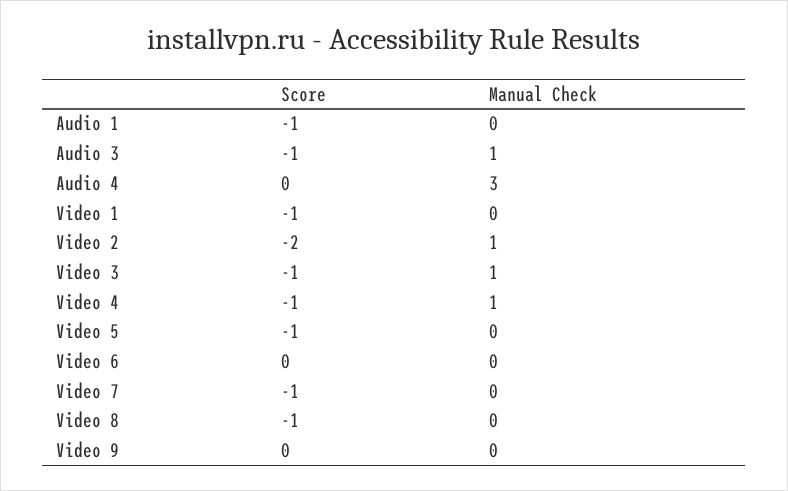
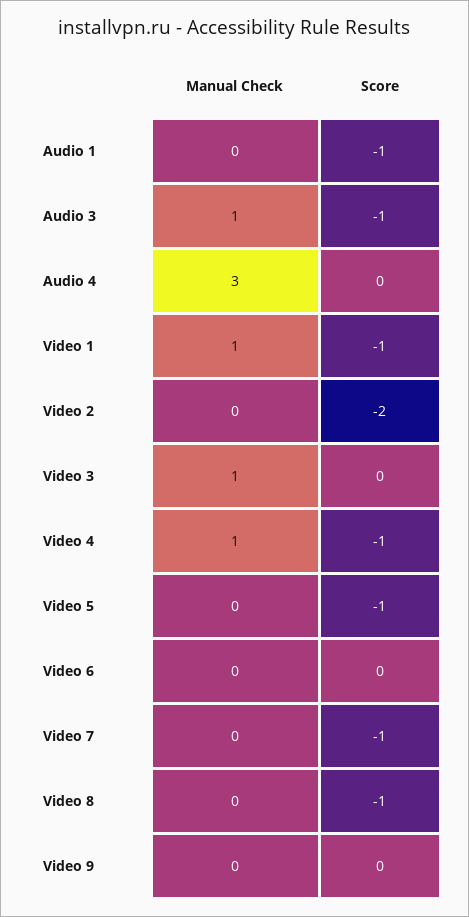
  {
    "Score": {
      "Audio 1": -1,
      "Audio 3": -1,
      "Audio 4": 0,
      "Video 1": -1,
      "Video 2": -2,
-     "Video 3": -1,
+     "Video 3": 0,
      "Video 4": -1,
      "Video 5": -1,
      "Video 6": 0,
      "Video 7": -1,
      "Video 8": -1,
      "Video 9": 0
    },
    "Manual Check": {
      "Audio 1": 0,
      "Audio 3": 1,
      "Audio 4": 3,
-     "Video 1": 0,
+     "Video 1": 1,
-     "Video 2": 1,
+     "Video 2": 0,
      "Video 3": 1,
      "Video 4": 1,
      "Video 5": 0,
      "Video 6": 0,
      "Video 7": 0,
      "Video 8": 0,
      "Video 9": 0
    }
  }

